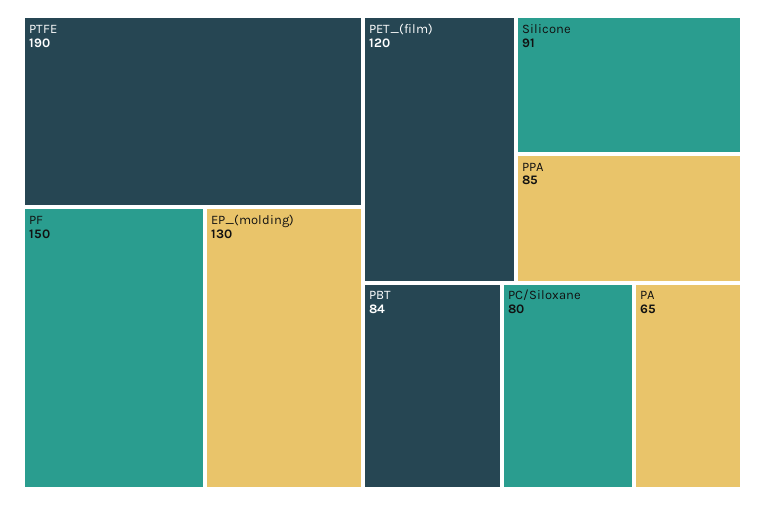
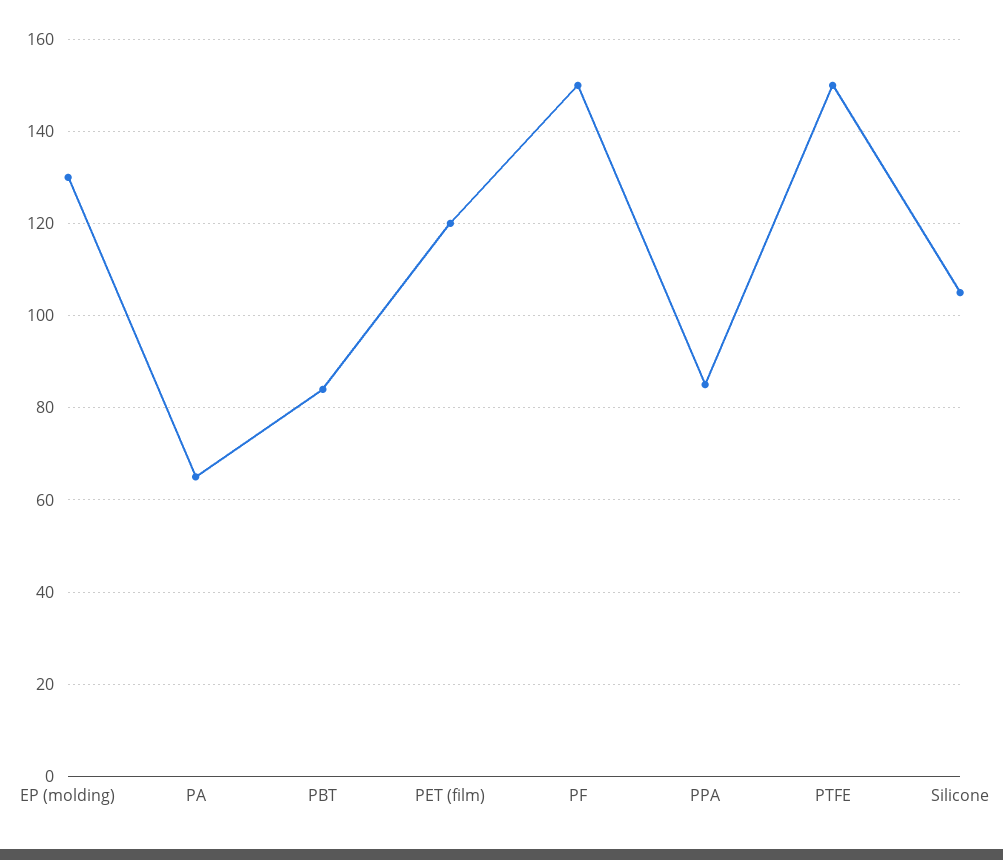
  {
-   "PTFE": 190,
+   "PTFE": 150,
    "PF": 150,
    "EP_(molding)": 130,
    "PET_(film)": 120,
-   "Silicone": 91,
+   "Silicone": 105,
    "PPA": 85,
    "PBT": 84,
-   "PC/Siloxane": 80,
    "PA": 65
  }

